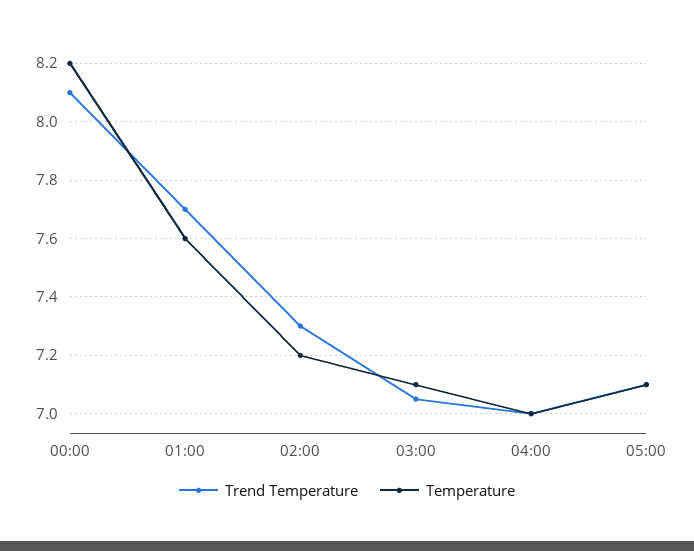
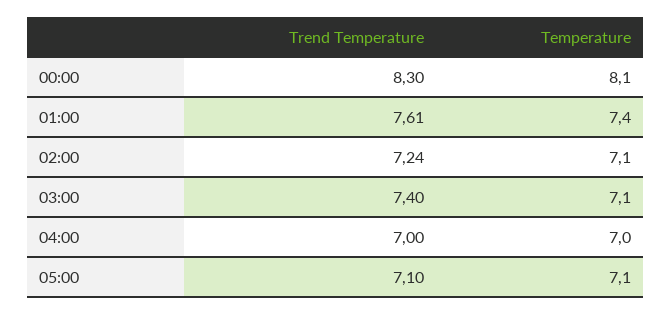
  {
    "Trend Temperature": {
-     "00:00": 8.1,
+     "00:00": 8.3,
-     "01:00": 7.7,
+     "01:00": 7.61,
-     "02:00": 7.3,
+     "02:00": 7.24,
-     "03:00": 7.05,
+     "03:00": 7.4,
      "04:00": 7,
      "05:00": 7.1
    },
    "Temperature": {
-     "00:00": 8.2,
+     "00:00": 8.1,
-     "01:00": 7.6,
+     "01:00": 7.4,
-     "02:00": 7.2,
+     "02:00": 7.1,
      "03:00": 7.1,
      "04:00": 7,
      "05:00": 7.1
    }
  }

